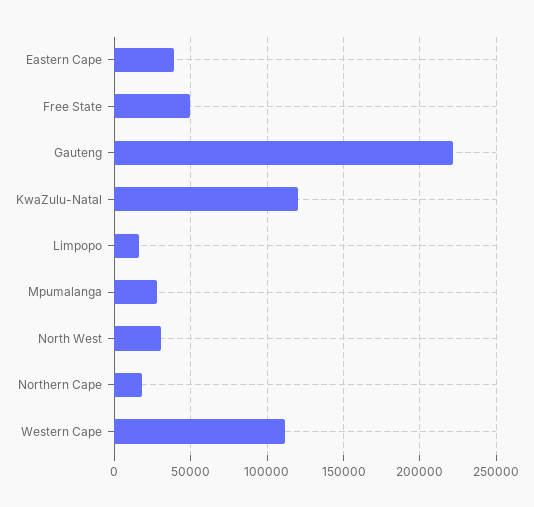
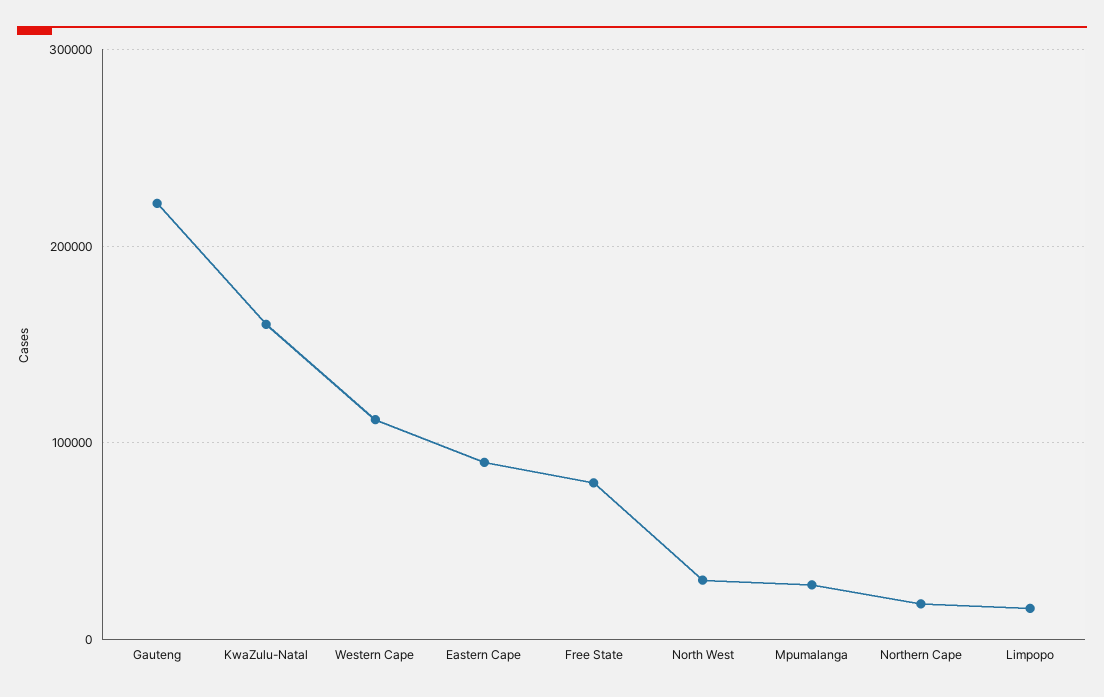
  {
-   "Eastern Cape": 40000,
+   "Eastern Cape": 90000,
-   "Free State": 50000,
+   "Free State": 80000,
    "Gauteng": 220000,
-   "KwaZulu-Natal": 120000,
+   "KwaZulu-Natal": 160000,
    "Limpopo": 15000,
    "Mpumalanga": 30000,
    "North West": 30000,
    "Northern Cape": 20000,
    "Western Cape": 110000
  }

